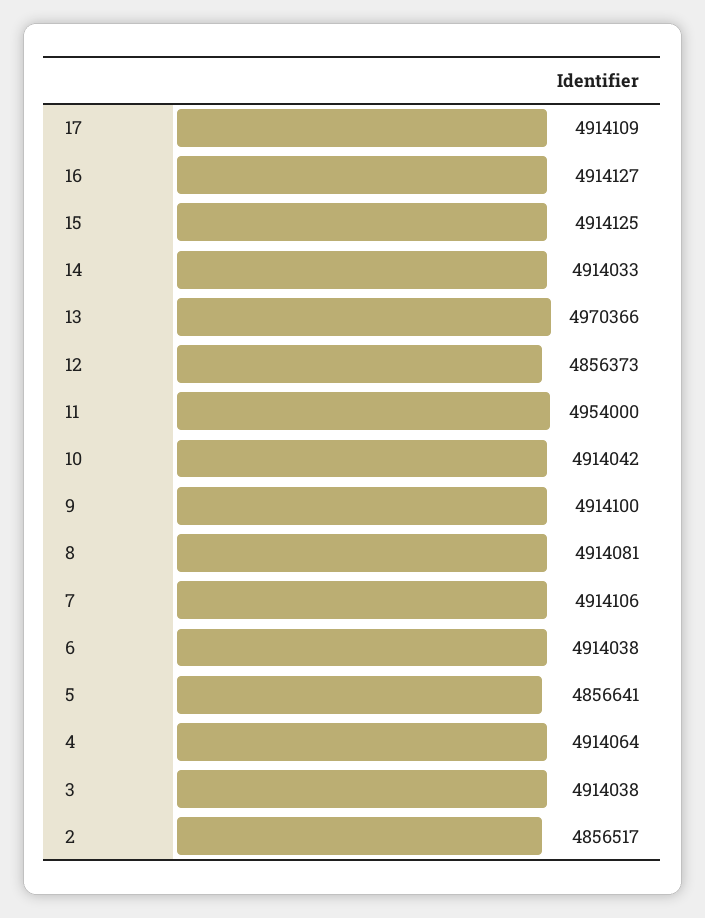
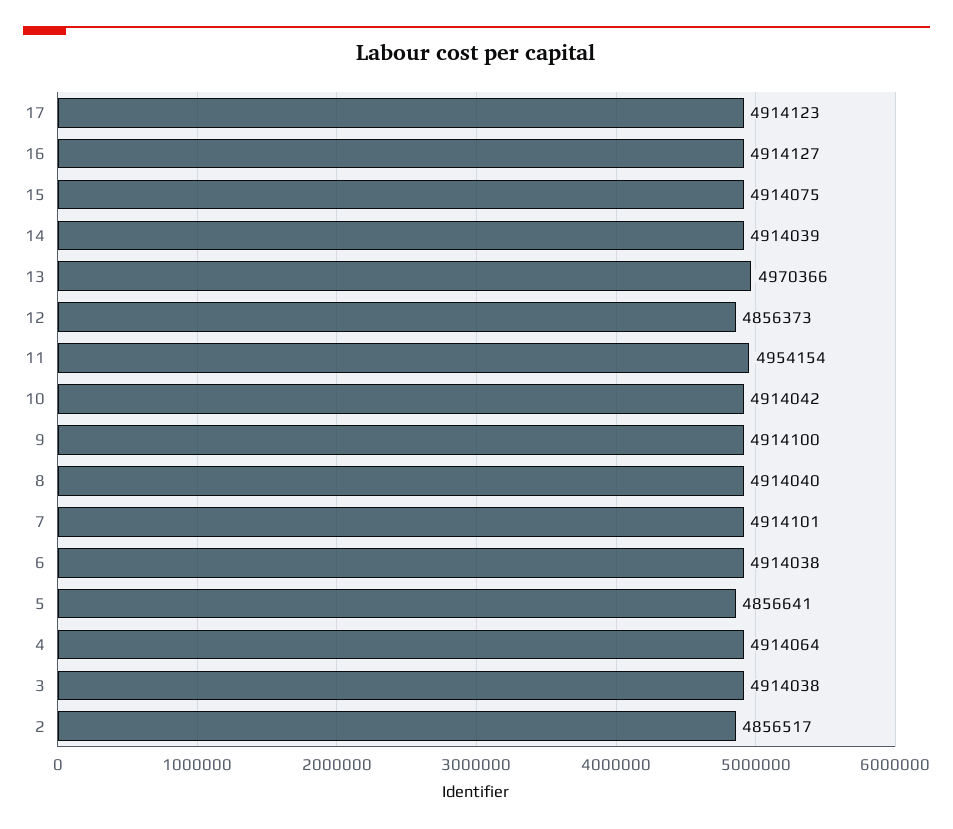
  {
-   "17": 4914109,
+   "17": 4914123,
    "16": 4914127,
-   "15": 4914125,
+   "15": 4914075,
-   "14": 4914033,
+   "14": 4914039,
    "13": 4970366,
    "12": 4856373,
-   "11": 4954000,
+   "11": 4954154,
    "10": 4914042,
    "9": 4914100,
-   "8": 4914081,
+   "8": 4914040,
-   "7": 4914106,
+   "7": 4914101,
    "6": 4914038,
    "5": 4856641,
    "4": 4914064,
    "3": 4914038,
    "2": 4856517
  }

